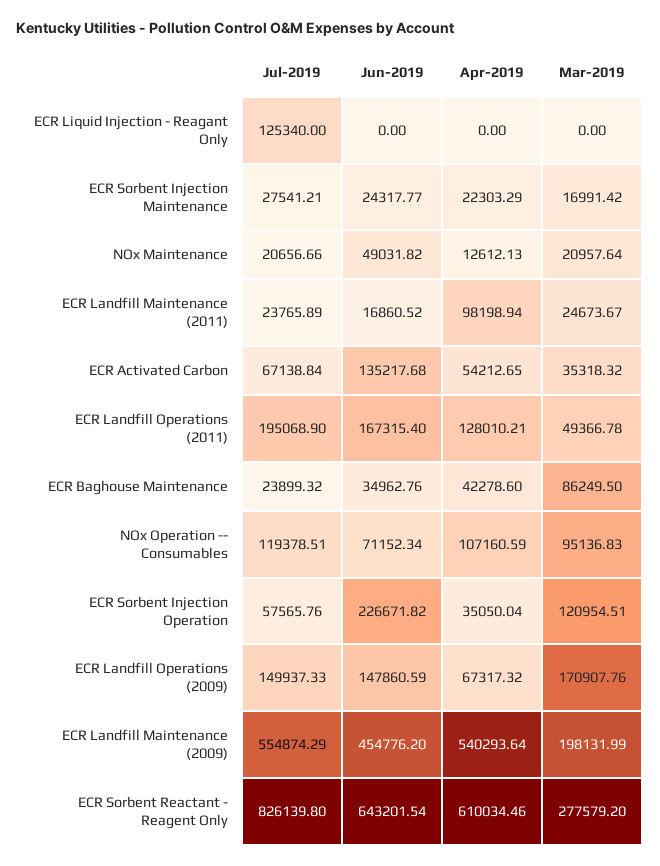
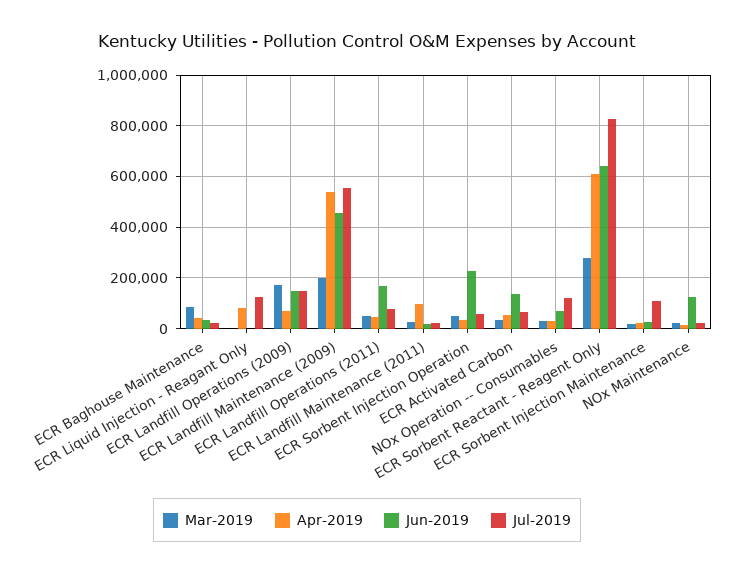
  {
    "Jul-2019": {
      "ECR Liquid Injection - Reagant Only": 125340,
-     "ECR Sorbent Injection Maintenance": 27541.21,
+     "ECR Sorbent Injection Maintenance": 100000,
      "NOx Maintenance": 20656.66,
      "ECR Landfill Maintenance (2011)": 23765.89,
      "ECR Activated Carbon": 67138.84,
-     "ECR Landfill Operations (2011)": 195068.9,
+     "ECR Landfill Operations (2011)": 75000,
      "ECR Baghouse Maintenance": 23899.32,
      "NOx Operation -- Consumables": 119378.51,
      "ECR Sorbent Injection Operation": 57565.76,
      "ECR Landfill Operations (2009)": 149937.33,
      "ECR Landfill Maintenance (2009)": 554874.29,
      "ECR Sorbent Reactant - Reagent Only": 826139.8
    },
    "Jun-2019": {
      "ECR Liquid Injection - Reagant Only": 0,
      "ECR Sorbent Injection Maintenance": 24317.77,
-     "NOx Maintenance": 49031.82,
+     "NOx Maintenance": 125000,
      "ECR Landfill Maintenance (2011)": 16860.52,
      "ECR Activated Carbon": 135217.68,
      "ECR Landfill Operations (2011)": 167315.4,
      "ECR Baghouse Maintenance": 34962.76,
      "NOx Operation -- Consumables": 71152.34,
      "ECR Sorbent Injection Operation": 226671.82,
      "ECR Landfill Operations (2009)": 147860.59,
      "ECR Landfill Maintenance (2009)": 454776.2,
      "ECR Sorbent Reactant - Reagent Only": 643201.54
    },
    "Apr-2019": {
-     "ECR Liquid Injection - Reagant Only": 0,
+     "ECR Liquid Injection - Reagant Only": 75000,
      "ECR Sorbent Injection Maintenance": 22303.29,
      "NOx Maintenance": 12612.13,
      "ECR Landfill Maintenance (2011)": 98198.94,
      "ECR Activated Carbon": 54212.65,
-     "ECR Landfill Operations (2011)": 128010.21,
+     "ECR Landfill Operations (2011)": 50000,
      "ECR Baghouse Maintenance": 42278.6,
-     "NOx Operation -- Consumables": 107160.59,
+     "NOx Operation -- Consumables": 25000,
      "ECR Sorbent Injection Operation": 35050.04,
      "ECR Landfill Operations (2009)": 67317.32,
      "ECR Landfill Maintenance (2009)": 540293.64,
      "ECR Sorbent Reactant - Reagent Only": 610034.46
    },
    "Mar-2019": {
      "ECR Liquid Injection - Reagant Only": 0,
      "ECR Sorbent Injection Maintenance": 16991.42,
      "NOx Maintenance": 20957.64,
      "ECR Landfill Maintenance (2011)": 24673.67,
      "ECR Activated Carbon": 35318.32,
      "ECR Landfill Operations (2011)": 49366.78,
      "ECR Baghouse Maintenance": 86249.5,
-     "NOx Operation -- Consumables": 95136.83,
+     "NOx Operation -- Consumables": 25000,
-     "ECR Sorbent Injection Operation": 120954.51,
+     "ECR Sorbent Injection Operation": 50000,
      "ECR Landfill Operations (2009)": 170907.76,
      "ECR Landfill Maintenance (2009)": 198131.99,
      "ECR Sorbent Reactant - Reagent Only": 277579.2
    }
  }

